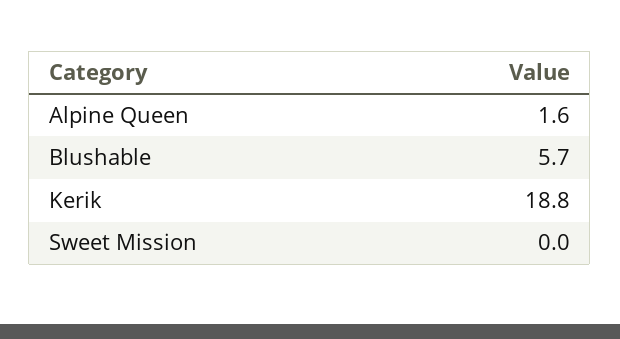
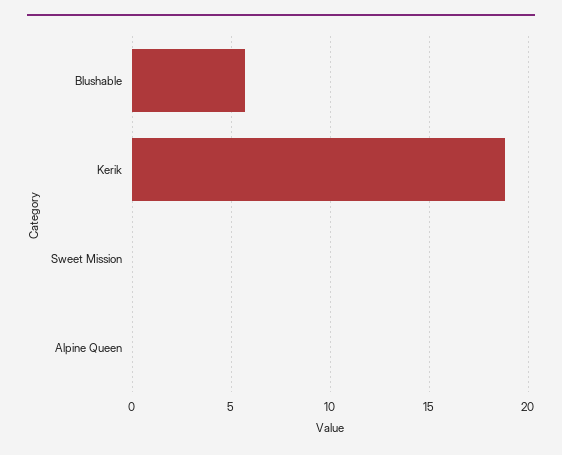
  {
-   "Alpine Queen": 1.6,
+   "Alpine Queen": 0,
    "Blushable": 5.7,
    "Kerik": 18.8,
    "Sweet Mission": 0
  }

